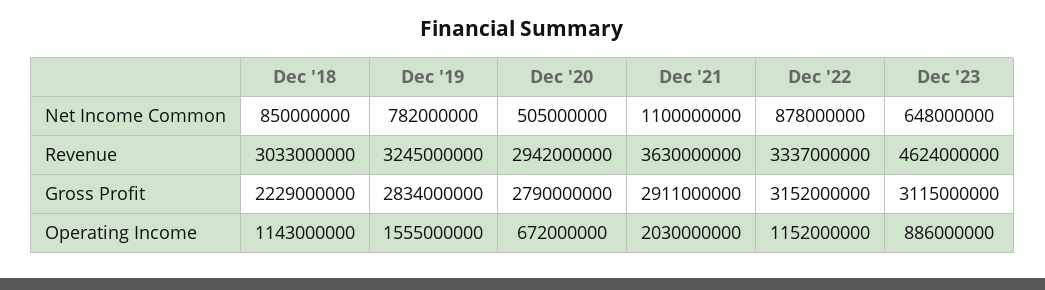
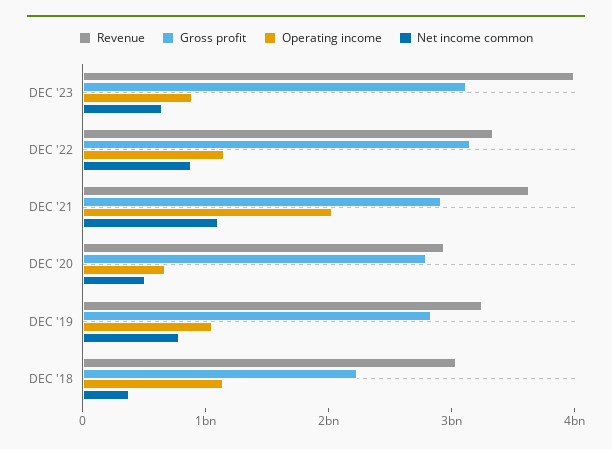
  {
    "Net Income Common": {
-     "Dec '18": 850000000,
+     "Dec '18": 400000000,
      "Dec '19": 782000000,
      "Dec '20": 505000000,
      "Dec '21": 1100000000,
      "Dec '22": 878000000,
      "Dec '23": 648000000
    },
    "Revenue": {
      "Dec '18": 3033000000,
      "Dec '19": 3245000000,
      "Dec '20": 2942000000,
      "Dec '21": 3630000000,
      "Dec '22": 3337000000,
-     "Dec '23": 4624000000
+     "Dec '23": 4000000000
    },
    "Gross Profit": {
      "Dec '18": 2229000000,
      "Dec '19": 2834000000,
      "Dec '20": 2790000000,
      "Dec '21": 2911000000,
      "Dec '22": 3152000000,
      "Dec '23": 3115000000
    },
    "Operating Income": {
      "Dec '18": 1143000000,
-     "Dec '19": 1555000000,
+     "Dec '19": 1000000000,
      "Dec '20": 672000000,
      "Dec '21": 2030000000,
      "Dec '22": 1152000000,
      "Dec '23": 886000000
    }
  }

